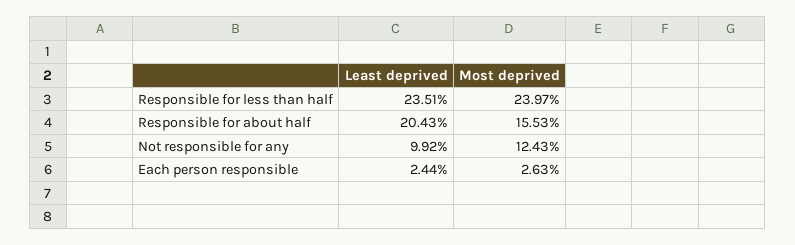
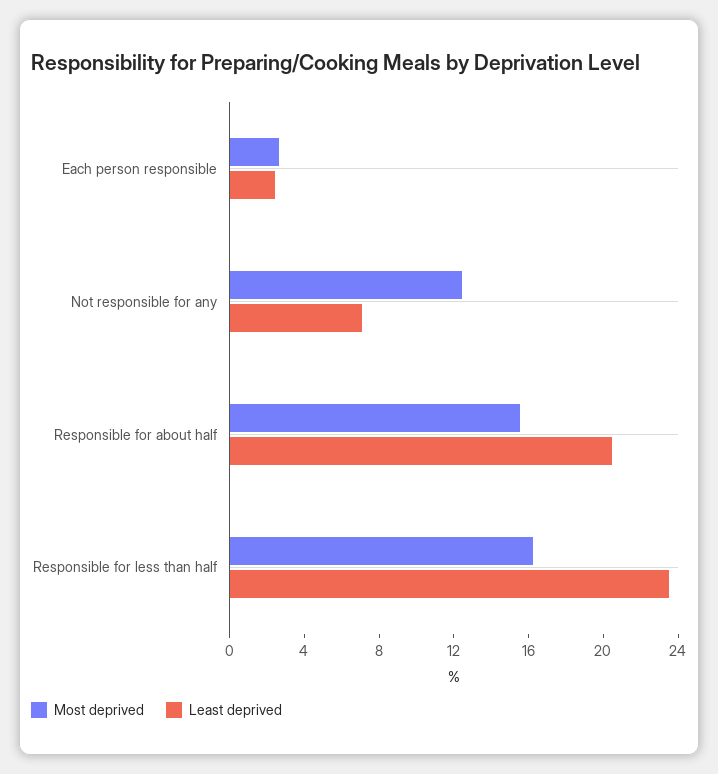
  {
    "Least deprived": {
      "Responsible for less than half": 23.51,
      "Responsible for about half": 20.43,
-     "Not responsible for any": 9.92,
+     "Not responsible for any": 7,
      "Each person responsible": 2.44
    },
    "Most deprived": {
-     "Responsible for less than half": 23.97,
+     "Responsible for less than half": 16,
      "Responsible for about half": 15.53,
      "Not responsible for any": 12.43,
      "Each person responsible": 2.63
    }
  }

